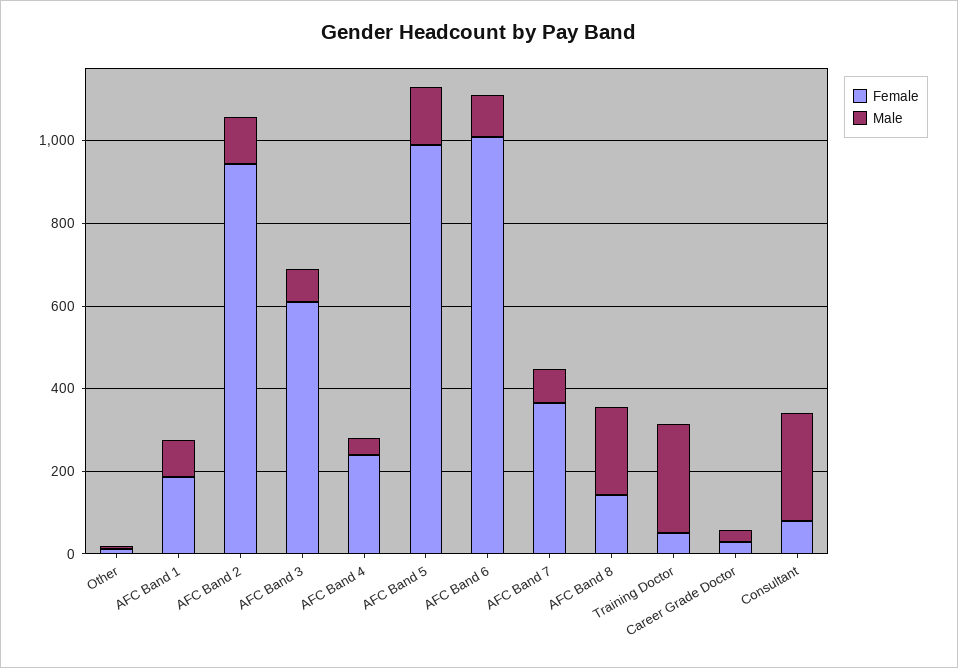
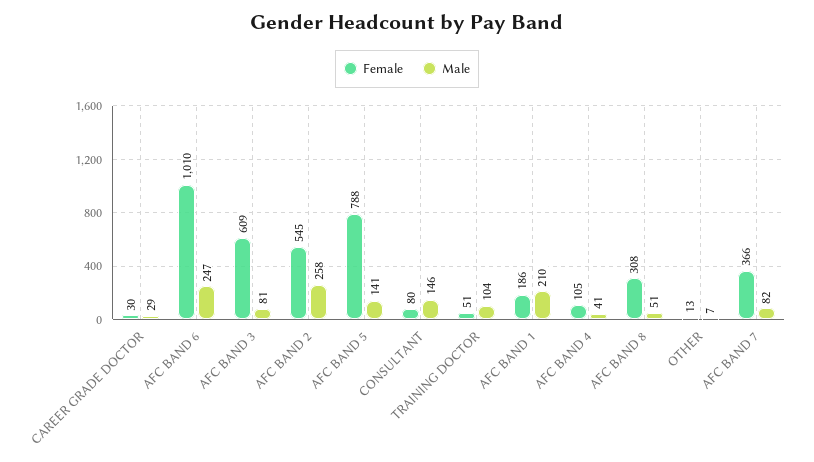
  {
    "Female": {
      "Other": 13,
      "AFC Band 1": 186,
-     "AFC Band 2": 950,
+     "AFC Band 2": 545,
      "AFC Band 3": 609,
-     "AFC Band 4": 250,
+     "AFC Band 4": 105,
-     "AFC Band 5": 1000,
+     "AFC Band 5": 788,
      "AFC Band 6": 1010,
      "AFC Band 7": 366,
-     "AFC Band 8": 150,
+     "AFC Band 8": 308,
      "Training Doctor": 51,
      "Career Grade Doctor": 30,
      "Consultant": 80
    },
    "Male": {
      "Other": 7,
-     "AFC Band 1": 100,
+     "AFC Band 1": 210,
-     "AFC Band 2": 100,
+     "AFC Band 2": 258,
      "AFC Band 3": 81,
      "AFC Band 4": 41,
      "AFC Band 5": 141,
-     "AFC Band 6": 100,
+     "AFC Band 6": 247,
      "AFC Band 7": 82,
-     "AFC Band 8": 200,
+     "AFC Band 8": 51,
-     "Training Doctor": 250,
+     "Training Doctor": 104,
      "Career Grade Doctor": 29,
-     "Consultant": 250
+     "Consultant": 146
    }
  }

